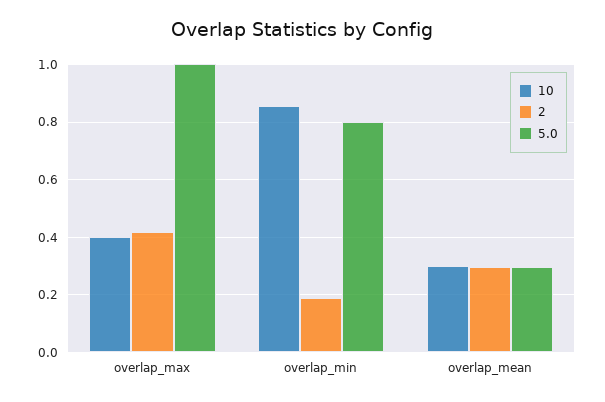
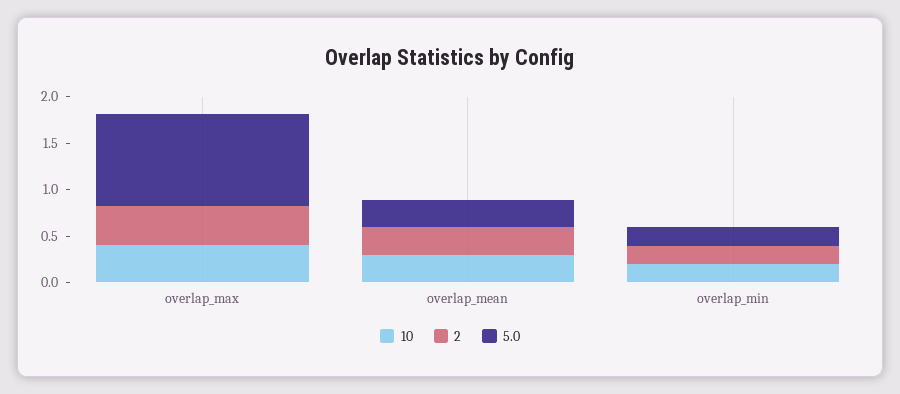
  {
    "10": {
      "overlap_max": 0.4,
-     "overlap_min": 0.85,
+     "overlap_min": 0.2,
      "overlap_mean": 0.3
    },
    "2": {
      "overlap_max": 0.425,
      "overlap_min": 0.2,
      "overlap_mean": 0.3
    },
    "5.0": {
      "overlap_max": 1,
-     "overlap_min": 0.8,
+     "overlap_min": 0.2,
      "overlap_mean": 0.3
    }
  }

